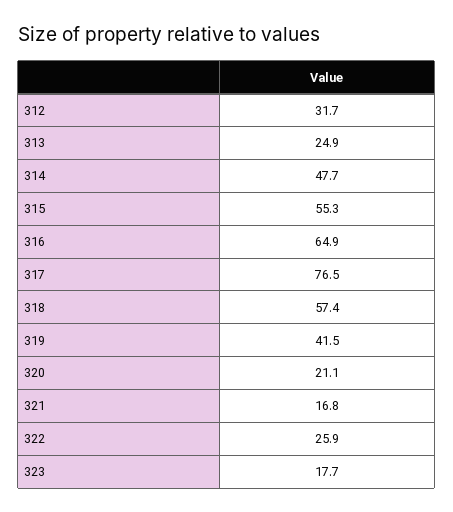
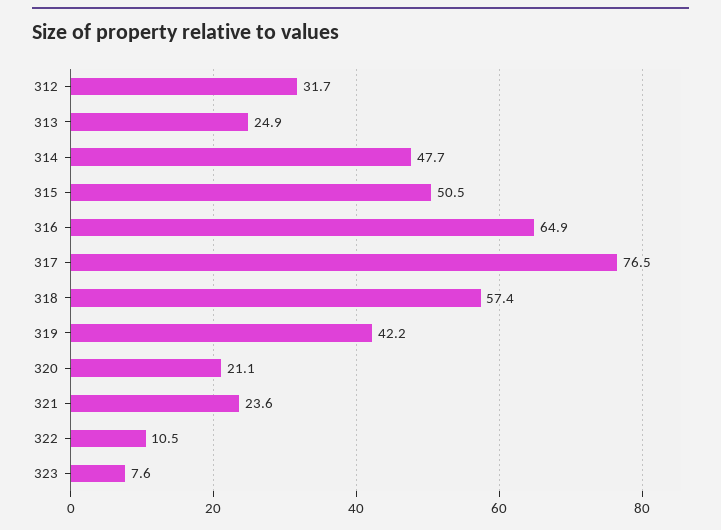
  {
    "312": 31.7,
    "313": 24.9,
    "314": 47.7,
-   "315": 55.3,
+   "315": 50.5,
    "316": 64.9,
    "317": 76.5,
    "318": 57.4,
-   "319": 41.5,
+   "319": 42.2,
    "320": 21.1,
-   "321": 16.8,
+   "321": 23.6,
-   "322": 25.9,
+   "322": 10.5,
-   "323": 17.7
+   "323": 7.6
  }

